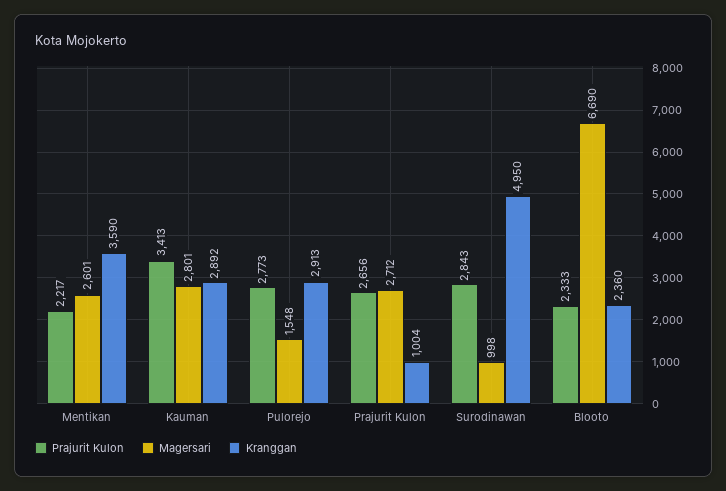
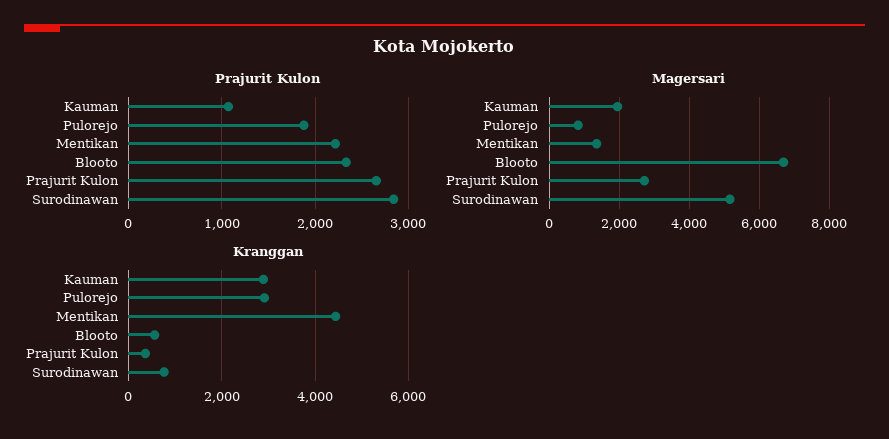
  {
    "Prajurit Kulon": {
      "Mentikan": 2217,
-     "Kauman": 3413,
+     "Kauman": 1100,
-     "Pulorejo": 2773,
+     "Pulorejo": 1900,
      "Prajurit Kulon": 2656,
      "Surodinawan": 2843,
      "Blooto": 2333
    },
    "Magersari": {
-     "Mentikan": 2601,
+     "Mentikan": 1400,
-     "Kauman": 2801,
+     "Kauman": 2000,
-     "Pulorejo": 1548,
+     "Pulorejo": 800,
      "Prajurit Kulon": 2712,
-     "Surodinawan": 998,
+     "Surodinawan": 5200,
      "Blooto": 6690
    },
    "Kranggan": {
-     "Mentikan": 3590,
+     "Mentikan": 4400,
      "Kauman": 2892,
      "Pulorejo": 2913,
-     "Prajurit Kulon": 1004,
+     "Prajurit Kulon": 400,
-     "Surodinawan": 4950,
+     "Surodinawan": 800,
-     "Blooto": 2360
+     "Blooto": 600
    }
  }

